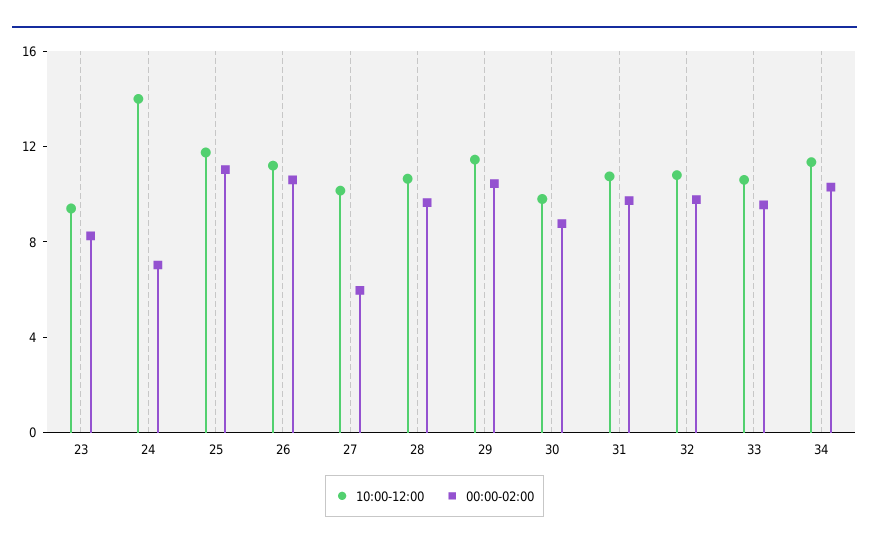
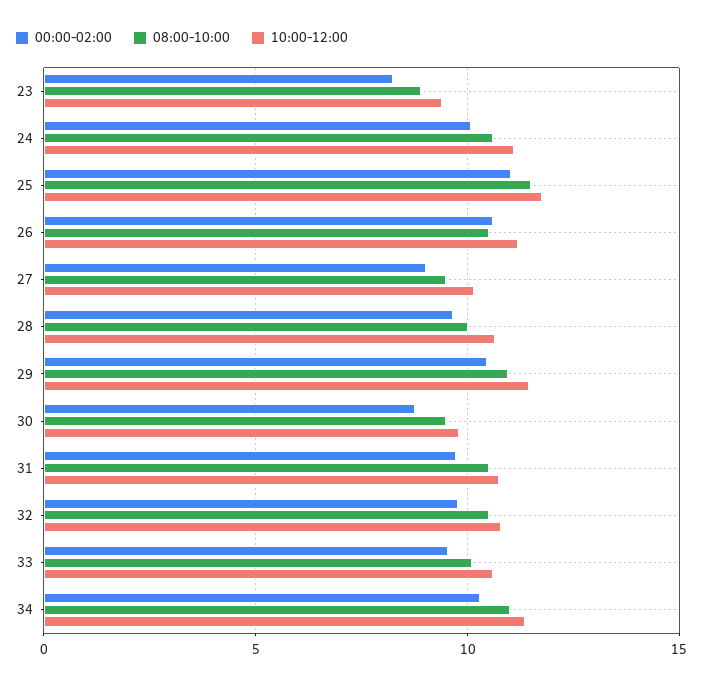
  {
    "10:00-12:00": {
      "23": 9.5,
-     "24": 14,
+     "24": 11,
      "25": 12,
      "26": 11,
      "27": 10,
      "28": 10.5,
      "29": 11.5,
      "30": 10,
      "31": 11,
      "32": 11,
      "33": 10.5,
      "34": 11.5
    },
    "00:00-02:00": {
      "23": 8.5,
-     "24": 7,
+     "24": 10,
      "25": 11,
      "26": 10.5,
-     "27": 6,
+     "27": 9,
      "28": 9.5,
      "29": 10.5,
      "30": 9,
      "31": 9.5,
      "32": 10,
      "33": 9.5,
      "34": 10.5
-   }
+   },
+   "08:00-10:00": {
+     "23": 9,
+     "24": 10.5,
+     "25": 11.5,
+     "26": 10.5,
+     "27": 9.5,
+     "28": 10,
+     "29": 11,
+     "30": 9.5,
+     "31": 10.5,
+     "32": 10.5,
+     "33": 10,
+     "34": 11
+   }
  }

